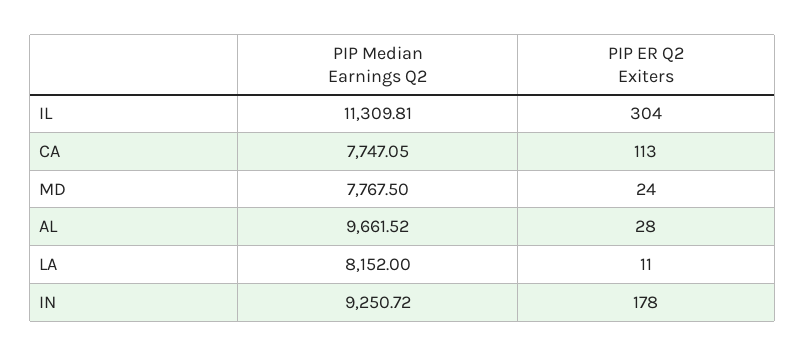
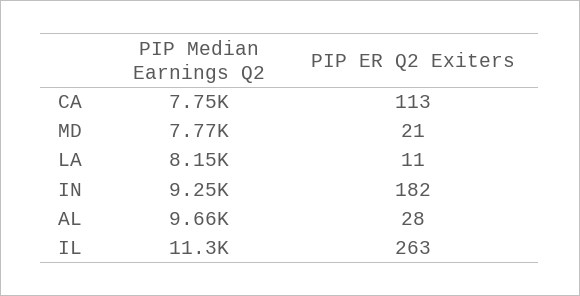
  {
    "PIP Median Earnings Q2": {
      "IL": 11309.81,
      "CA": 7747.05,
      "MD": 7767.5,
      "AL": 9661.52,
      "LA": 8152,
      "IN": 9250.72
    },
    "PIP ER Q2 Exiters": {
-     "IL": 304,
+     "IL": 263,
      "CA": 113,
-     "MD": 24,
+     "MD": 21,
      "AL": 28,
      "LA": 11,
-     "IN": 178
+     "IN": 182
    }
  }

